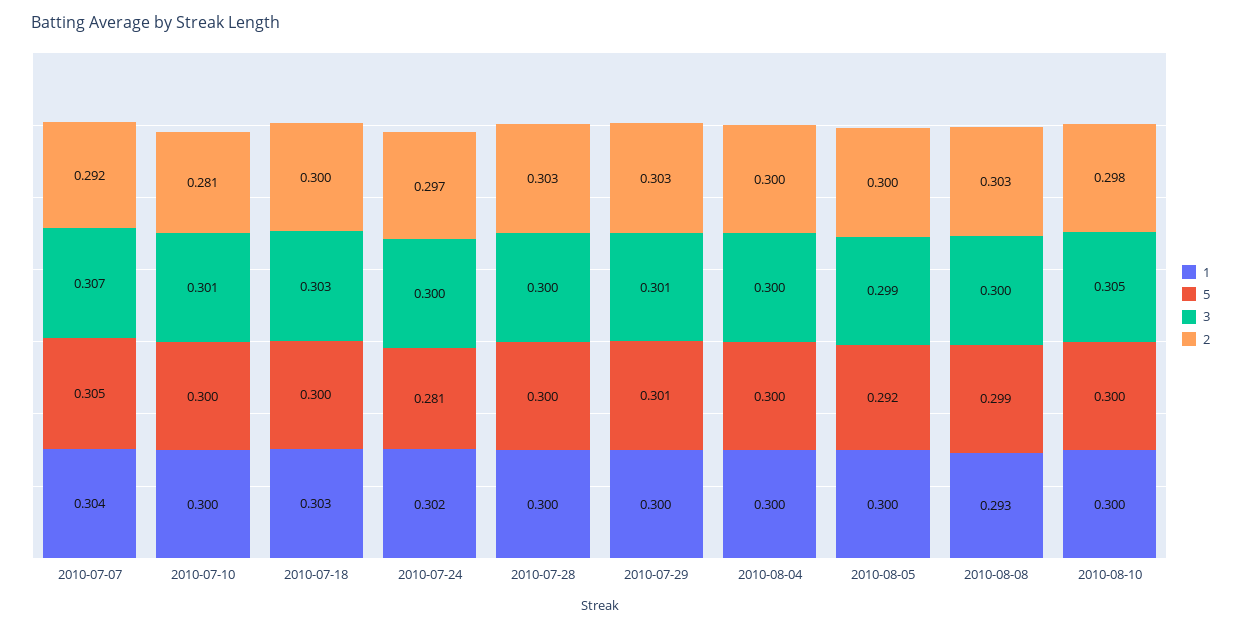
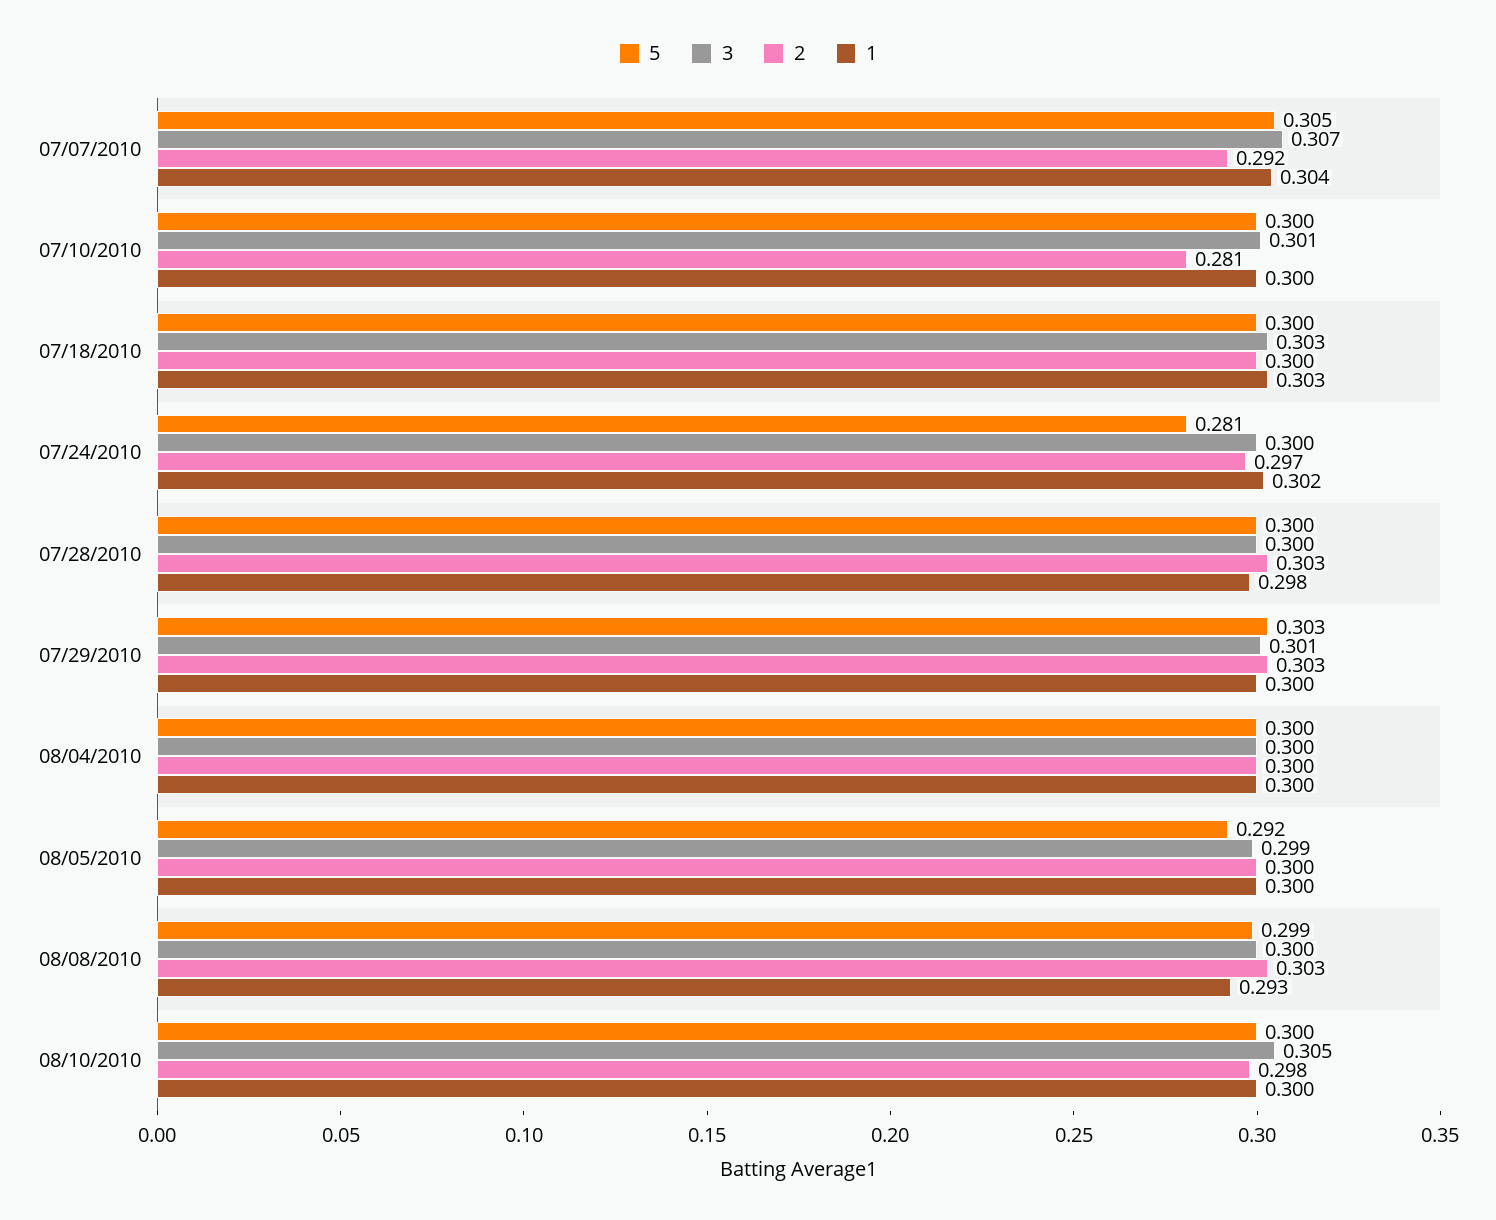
  {
    "1": {
      "2010-07-07": 0.304,
      "2010-07-10": 0.3,
      "2010-07-18": 0.303,
      "2010-07-24": 0.302,
-     "2010-07-28": 0.3,
+     "2010-07-28": 0.298,
      "2010-07-29": 0.3,
      "2010-08-04": 0.3,
      "2010-08-05": 0.3,
      "2010-08-08": 0.293,
      "2010-08-10": 0.3
    },
    "5": {
      "2010-07-07": 0.305,
      "2010-07-10": 0.3,
      "2010-07-18": 0.3,
      "2010-07-24": 0.281,
      "2010-07-28": 0.3,
-     "2010-07-29": 0.301,
+     "2010-07-29": 0.303,
      "2010-08-04": 0.3,
      "2010-08-05": 0.292,
      "2010-08-08": 0.299,
      "2010-08-10": 0.3
    },
    "3": {
      "2010-07-07": 0.307,
      "2010-07-10": 0.301,
      "2010-07-18": 0.303,
      "2010-07-24": 0.3,
      "2010-07-28": 0.3,
      "2010-07-29": 0.301,
      "2010-08-04": 0.3,
      "2010-08-05": 0.299,
      "2010-08-08": 0.3,
      "2010-08-10": 0.305
    },
    "2": {
      "2010-07-07": 0.292,
      "2010-07-10": 0.281,
      "2010-07-18": 0.3,
      "2010-07-24": 0.297,
      "2010-07-28": 0.303,
      "2010-07-29": 0.303,
      "2010-08-04": 0.3,
      "2010-08-05": 0.3,
      "2010-08-08": 0.303,
      "2010-08-10": 0.298
    }
  }

